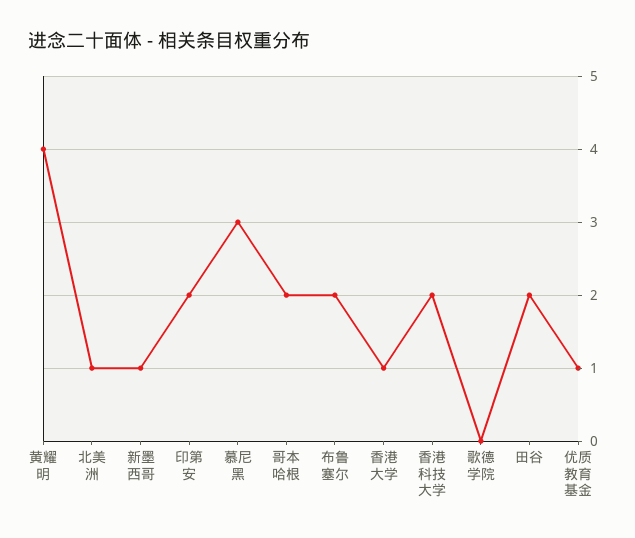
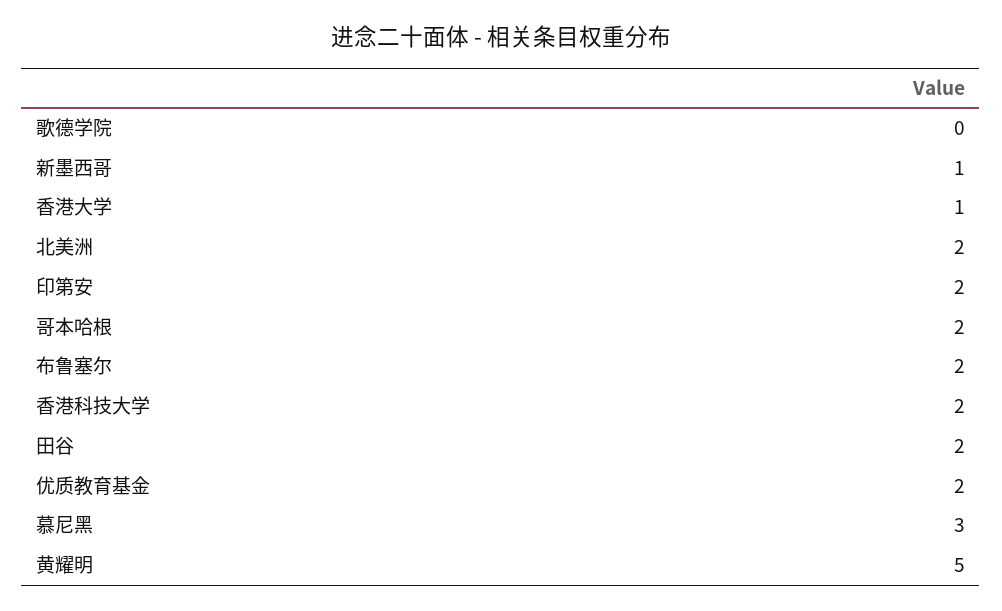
  {
-   "黄耀明": 4,
+   "黄耀明": 5,
-   "北美洲": 1,
+   "北美洲": 2,
    "新墨西哥": 1,
    "印第安": 2,
    "慕尼黑": 3,
    "哥本哈根": 2,
    "布鲁塞尔": 2,
    "香港大学": 1,
    "香港科技大学": 2,
    "歌德学院": 0,
    "田谷": 2,
-   "优质教育基金": 1
+   "优质教育基金": 2
  }

